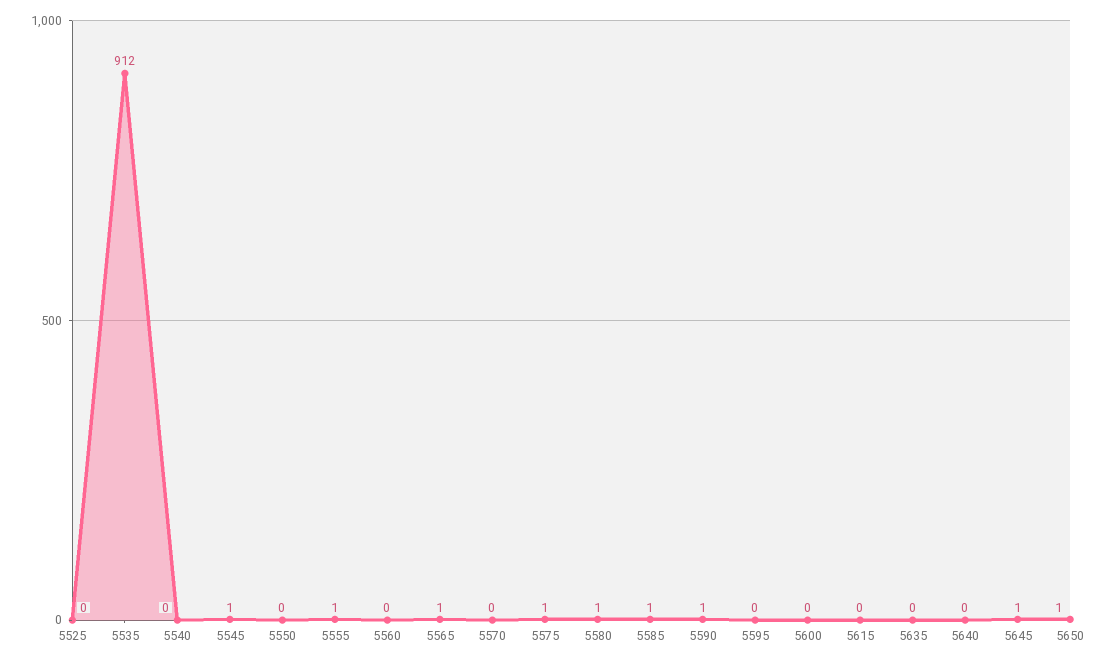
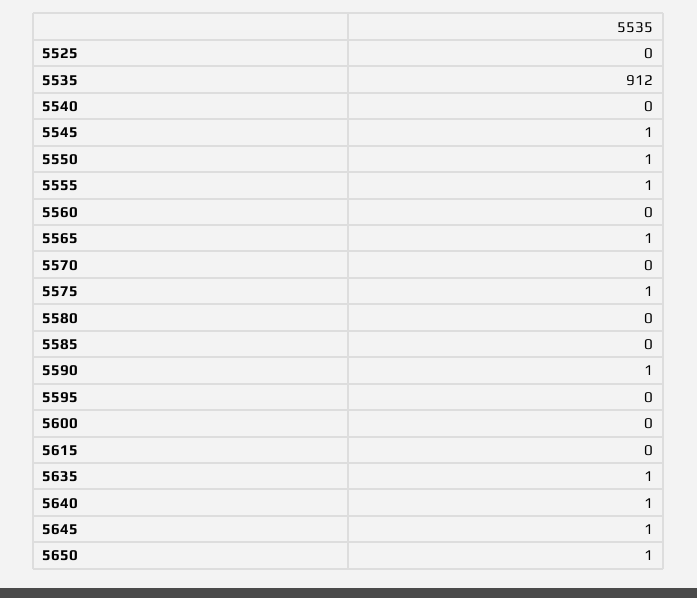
  {
    "5525": 0,
    "5535": 912,
    "5540": 0,
    "5545": 1,
-   "5550": 0,
+   "5550": 1,
    "5555": 1,
    "5560": 0,
    "5565": 1,
    "5570": 0,
    "5575": 1,
-   "5580": 1,
+   "5580": 0,
-   "5585": 1,
+   "5585": 0,
    "5590": 1,
    "5595": 0,
    "5600": 0,
    "5615": 0,
-   "5635": 0,
+   "5635": 1,
-   "5640": 0,
+   "5640": 1,
    "5645": 1,
    "5650": 1
  }

